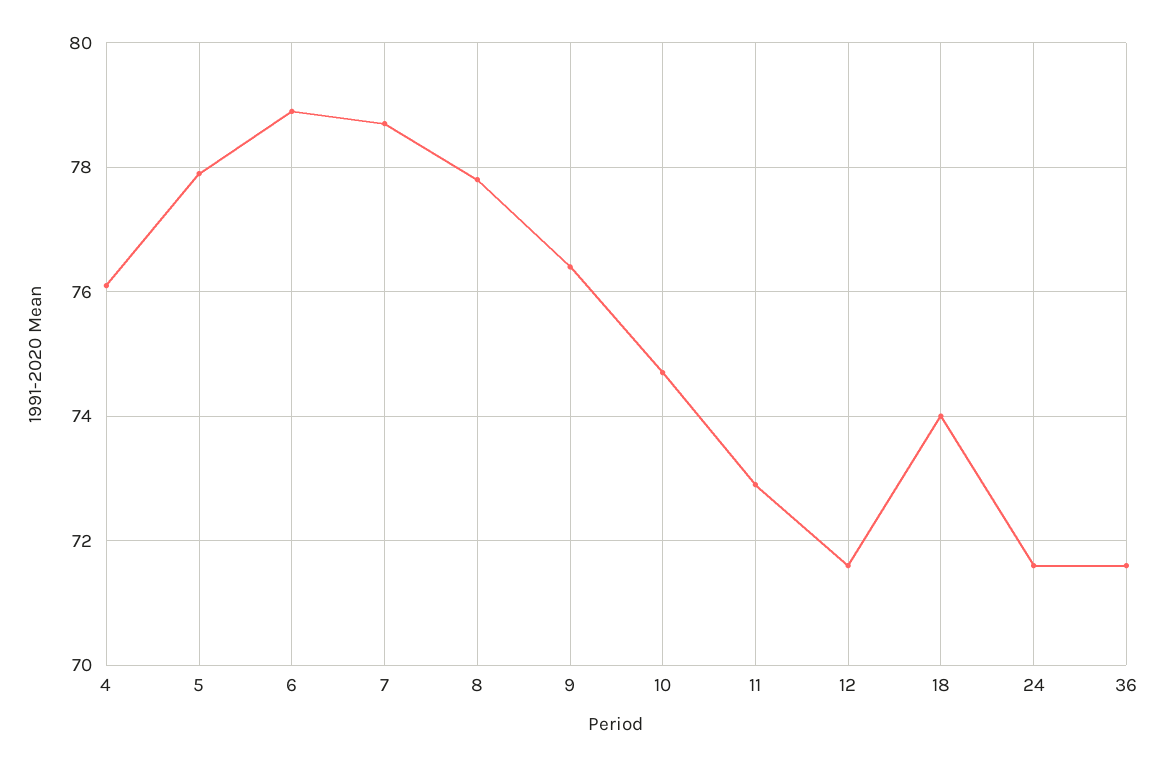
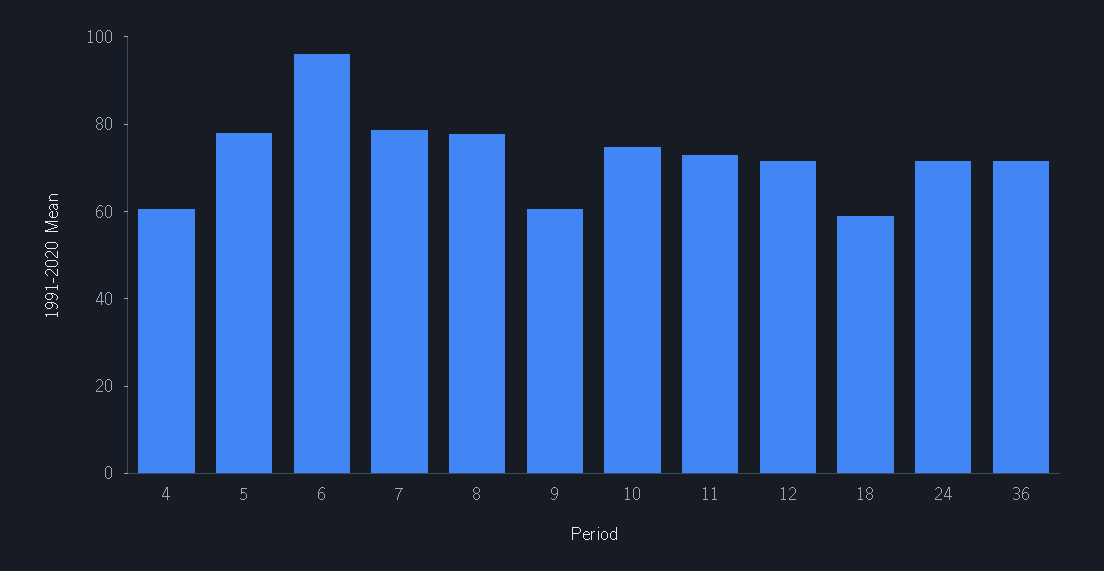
  {
-   "4": 76,
+   "4": 60,
    "5": 78,
-   "6": 79,
+   "6": 95,
    "7": 78.5,
    "8": 78,
-   "9": 76.5,
+   "9": 60,
    "10": 74.5,
    "11": 73,
    "12": 71.5,
-   "18": 74,
+   "18": 60,
    "24": 71.5,
    "36": 71.5
  }

